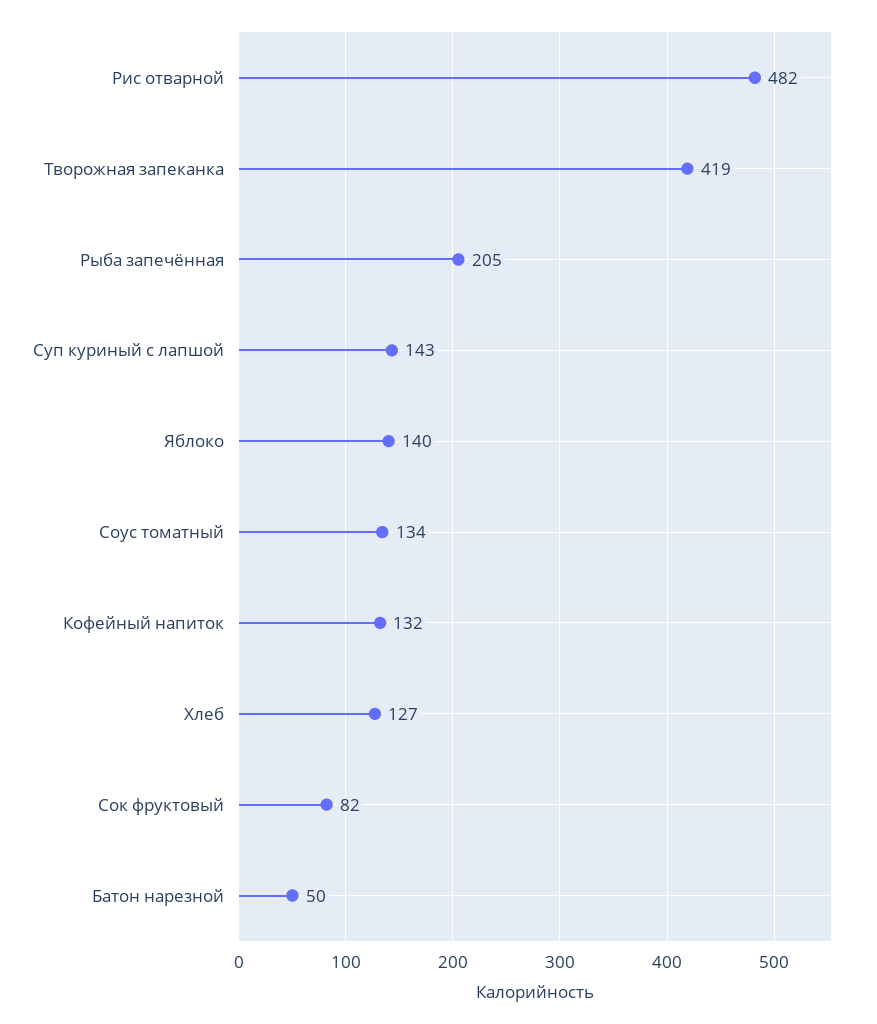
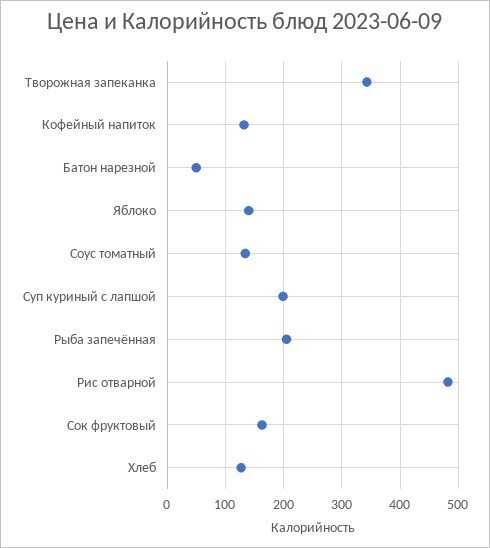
  {
    "Рис отварной": 482,
-   "Творожная запеканка": 419,
+   "Творожная запеканка": 340,
    "Рыба запечённая": 205,
-   "Суп куриный с лапшой": 143,
+   "Суп куриный с лапшой": 200,
    "Яблоко": 140,
    "Соус томатный": 134,
    "Кофейный напиток": 132,
    "Хлеб": 127,
-   "Сок фруктовый": 82,
+   "Сок фруктовый": 160,
    "Батон нарезной": 50
  }

